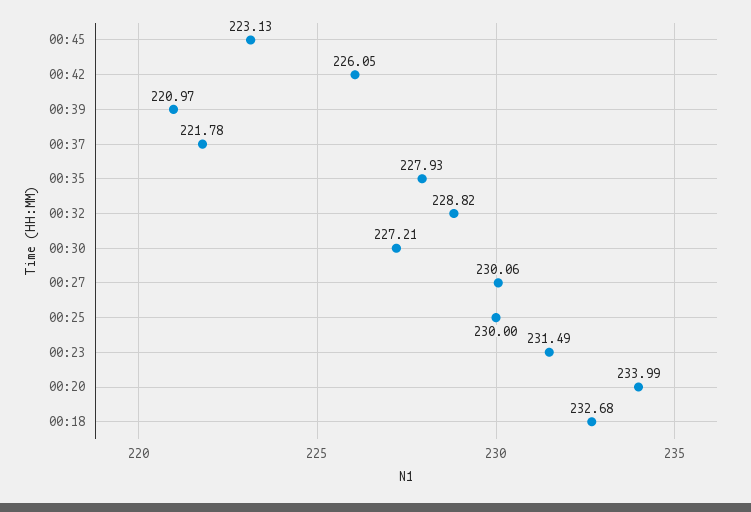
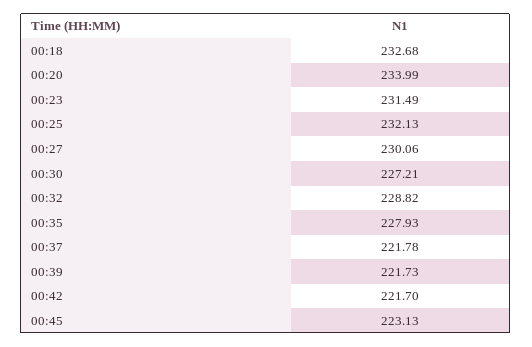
  {
    "00:45": 223.13,
-   "00:42": 226.05,
+   "00:42": 221.7,
-   "00:39": 220.97,
+   "00:39": 221.73,
    "00:37": 221.78,
    "00:35": 227.93,
    "00:32": 228.82,
    "00:30": 227.21,
    "00:27": 230.06,
-   "00:25": 230,
+   "00:25": 232.13,
    "00:23": 231.49,
    "00:20": 233.99,
    "00:18": 232.68
  }

